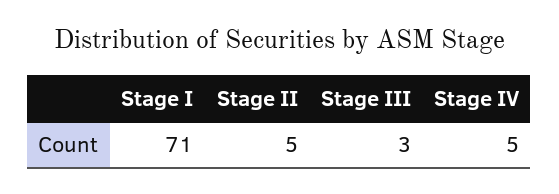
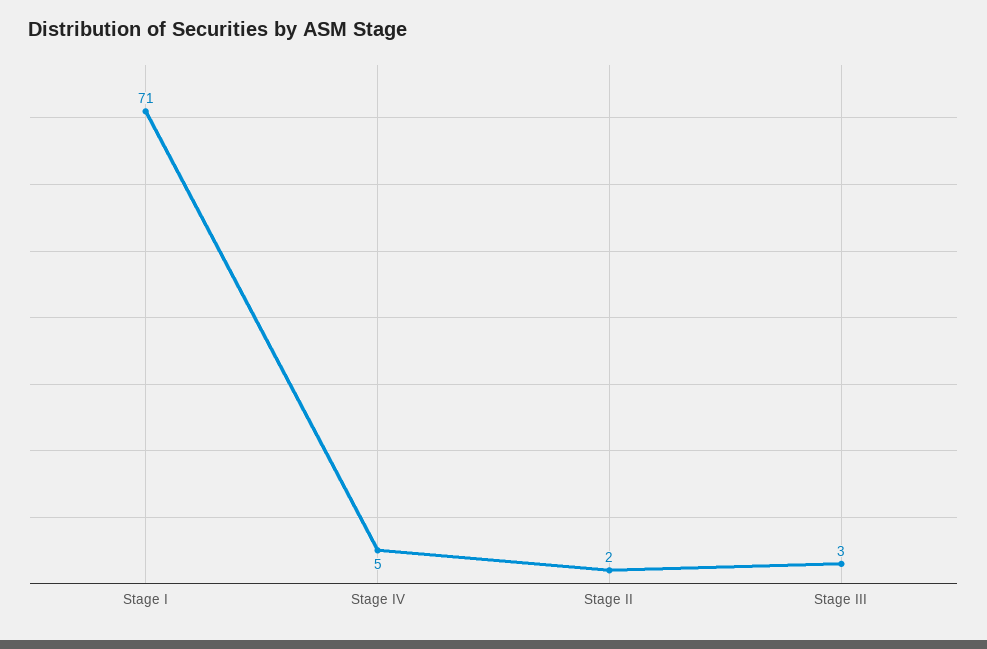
  {
    "Stage I": 71,
-   "Stage II": 5,
+   "Stage II": 2,
    "Stage III": 3,
    "Stage IV": 5
  }

